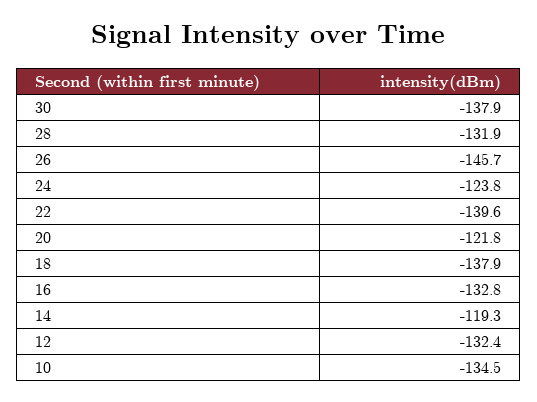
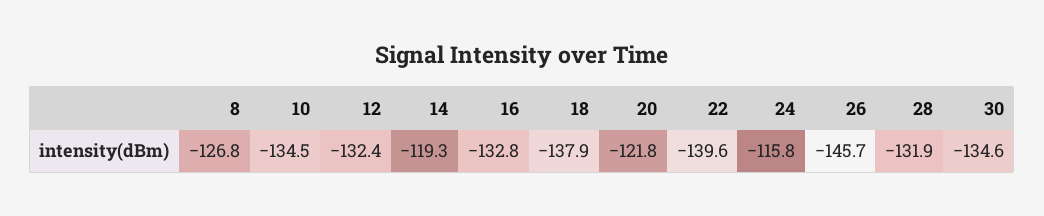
  {
-   "30": -137.9,
+   "30": -134.6,
    "28": -131.9,
    "26": -145.7,
-   "24": -123.8,
+   "24": -115.8,
    "22": -139.6,
    "20": -121.8,
    "18": -137.9,
    "16": -132.8,
    "14": -119.3,
    "12": -132.4,
-   "10": -134.5
+   "10": -134.5,
+   "8": -126.8
  }

